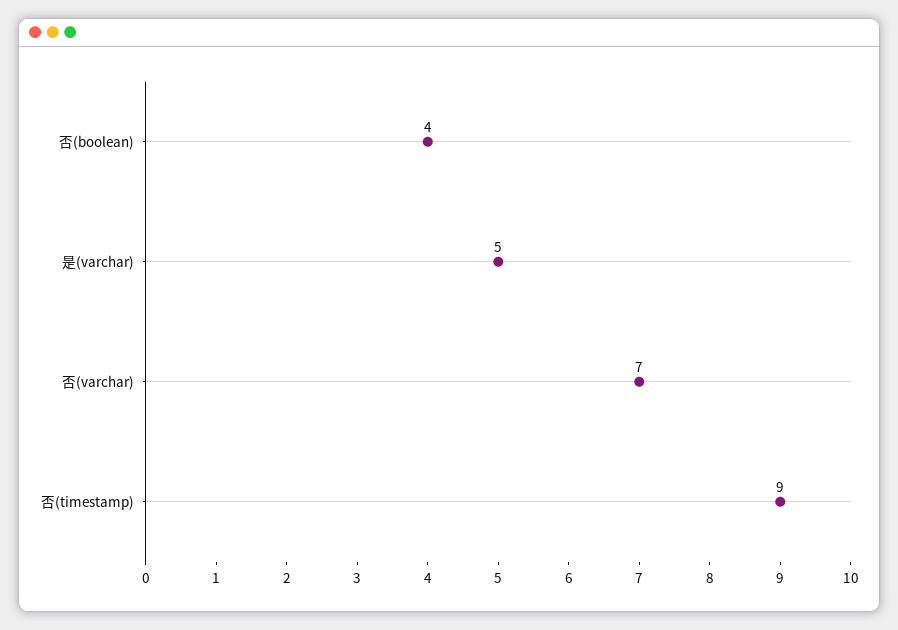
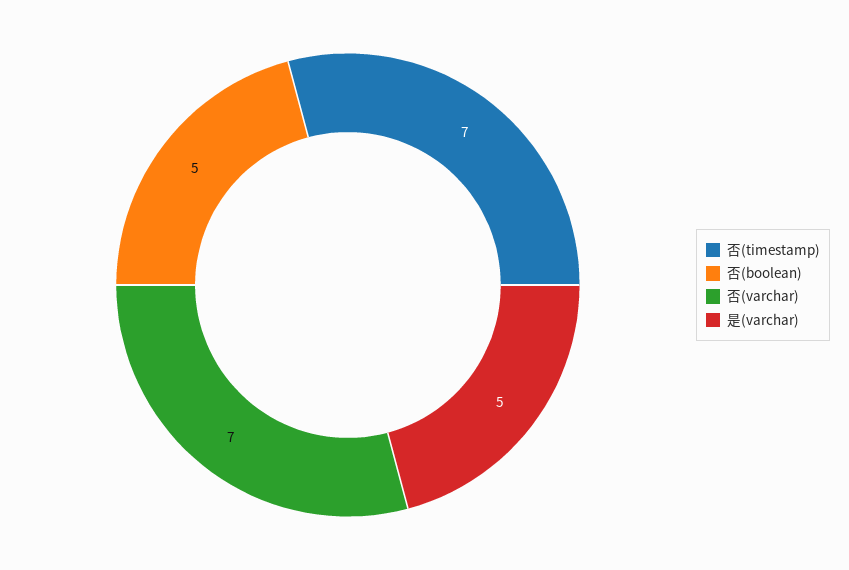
  {
-   "否(boolean)": 4,
+   "否(boolean)": 5,
    "是(varchar)": 5,
    "否(varchar)": 7,
-   "否(timestamp)": 9
+   "否(timestamp)": 7
  }

